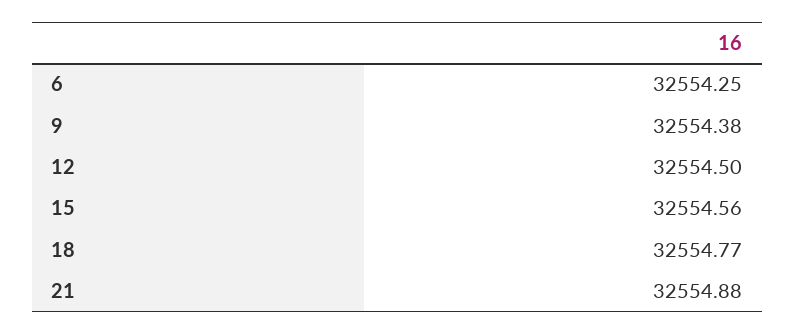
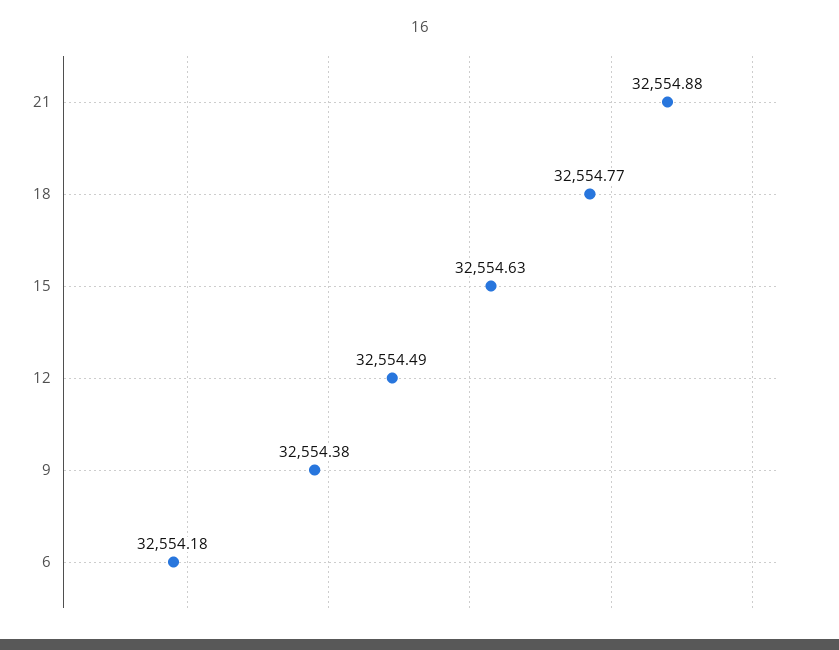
  {
-   "6": 32554.25,
+   "6": 32554.18,
    "9": 32554.38,
-   "12": 32554.5,
+   "12": 32554.49,
-   "15": 32554.56,
+   "15": 32554.63,
    "18": 32554.77,
    "21": 32554.88
  }

